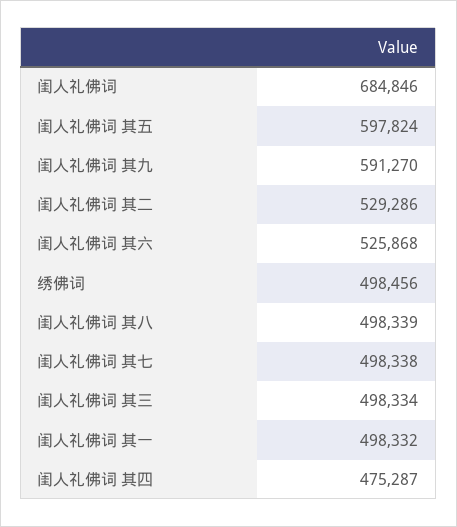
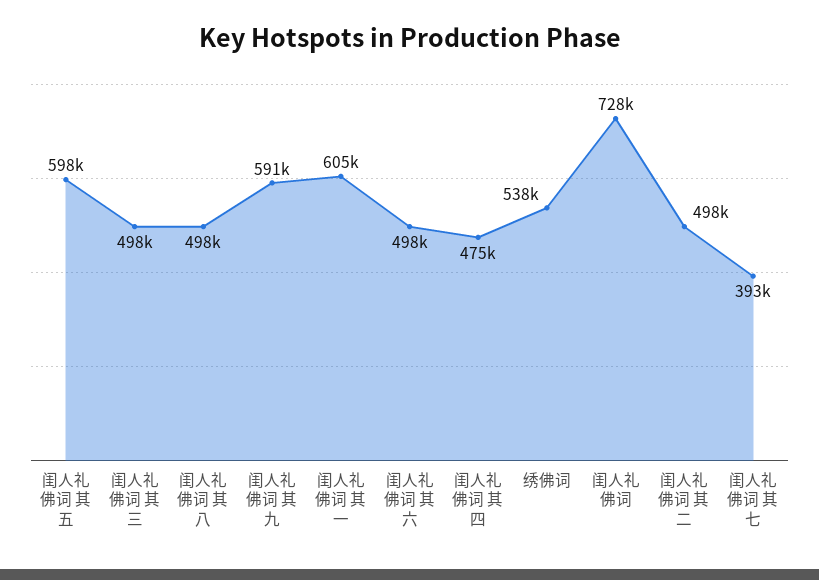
  {
-   "闺人礼佛词": 684846,
+   "闺人礼佛词": 728000,
    "闺人礼佛词 其五": 597824,
    "闺人礼佛词 其九": 591270,
-   "闺人礼佛词 其二": 529286,
+   "闺人礼佛词 其二": 498000,
-   "闺人礼佛词 其六": 525868,
+   "闺人礼佛词 其六": 498000,
-   "绣佛词": 498456,
+   "绣佛词": 538000,
    "闺人礼佛词 其八": 498339,
-   "闺人礼佛词 其七": 498338,
+   "闺人礼佛词 其七": 393000,
    "闺人礼佛词 其三": 498334,
-   "闺人礼佛词 其一": 498332,
+   "闺人礼佛词 其一": 605000,
    "闺人礼佛词 其四": 475287
  }

